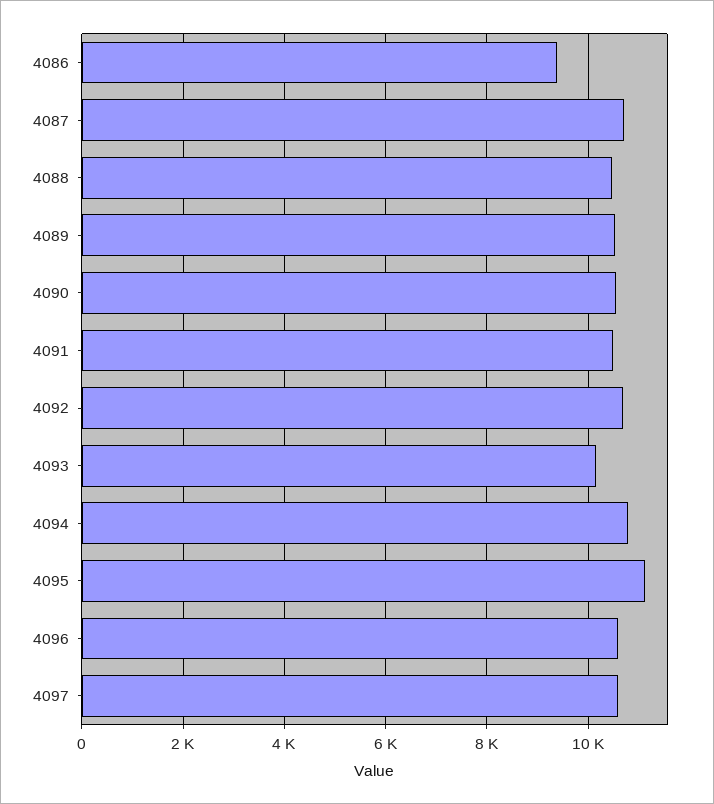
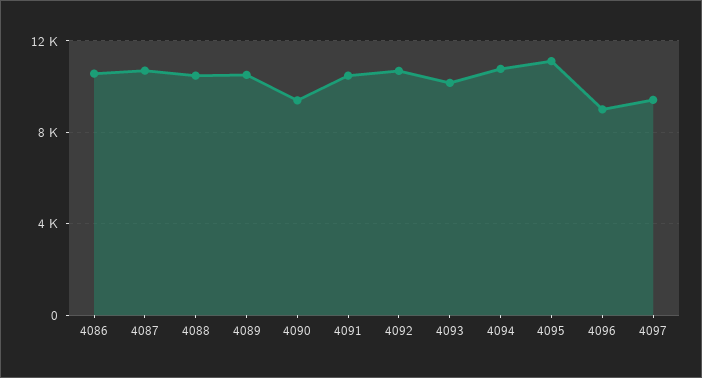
  {
-   "4086": 9400,
+   "4086": 10500,
    "4087": 10800,
    "4088": 10400,
    "4089": 10600,
-   "4090": 10600,
+   "4090": 9500,
    "4091": 10400,
    "4092": 10600,
    "4093": 10200,
    "4094": 10800,
    "4095": 11200,
-   "4096": 10600,
+   "4096": 9000,
-   "4097": 10600
+   "4097": 9500
  }

